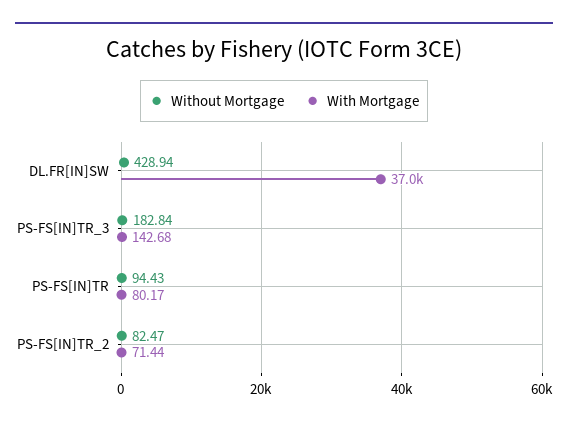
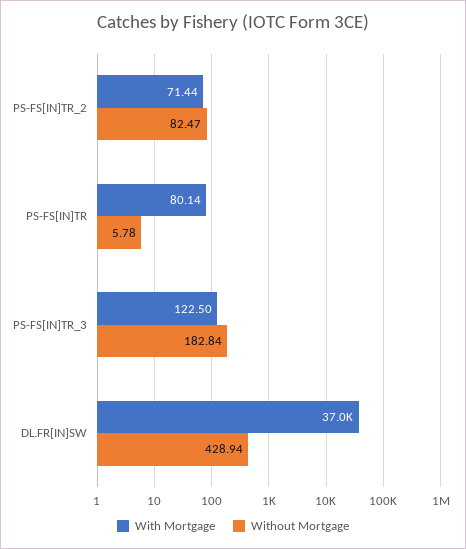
  {
    "Without Mortgage": {
      "DL.FR[IN]SW": 428.94,
      "PS-FS[IN]TR_3": 182.84,
-     "PS-FS[IN]TR": 94.43,
+     "PS-FS[IN]TR": 5.78,
      "PS-FS[IN]TR_2": 82.47
    },
    "With Mortgage": {
      "DL.FR[IN]SW": 37000,
-     "PS-FS[IN]TR_3": 142.68,
+     "PS-FS[IN]TR_3": 122.5,
-     "PS-FS[IN]TR": 80.17,
+     "PS-FS[IN]TR": 80.14,
      "PS-FS[IN]TR_2": 71.44
    }
  }

